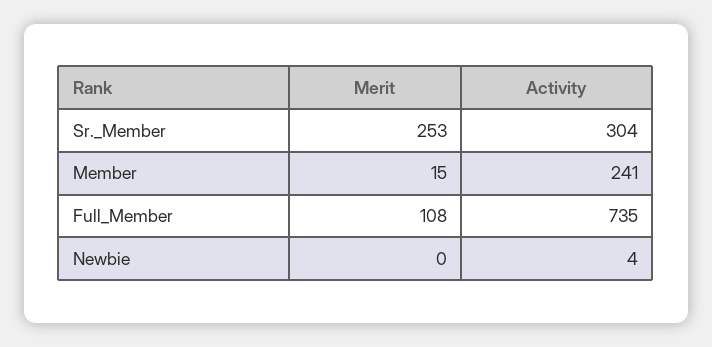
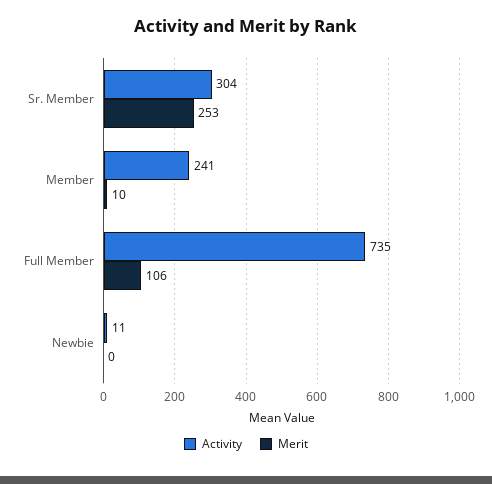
  {
    "Merit": {
      "Sr._Member": 253,
-     "Member": 15,
+     "Member": 10,
-     "Full_Member": 108,
+     "Full_Member": 106,
      "Newbie": 0
    },
    "Activity": {
      "Sr._Member": 304,
      "Member": 241,
      "Full_Member": 735,
-     "Newbie": 4
+     "Newbie": 11
    }
  }

